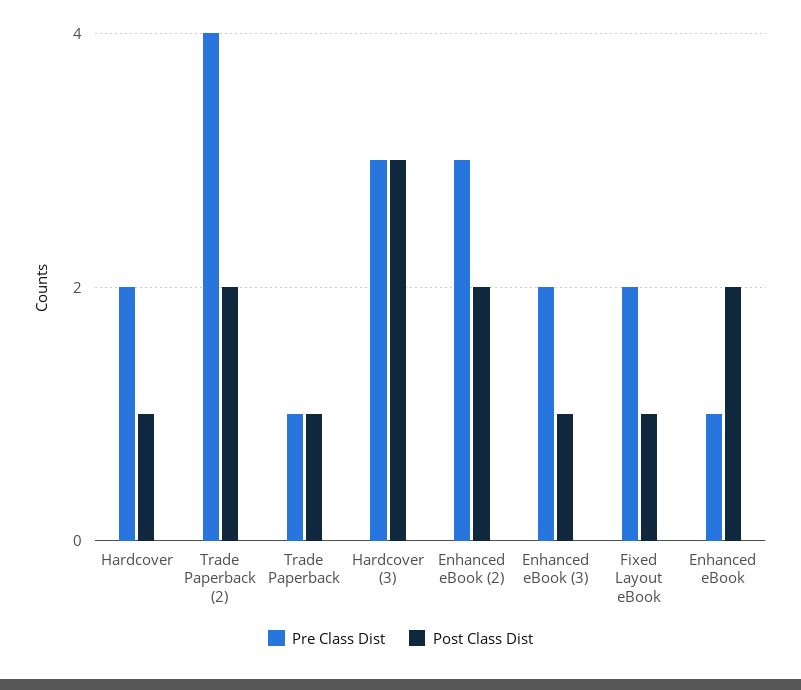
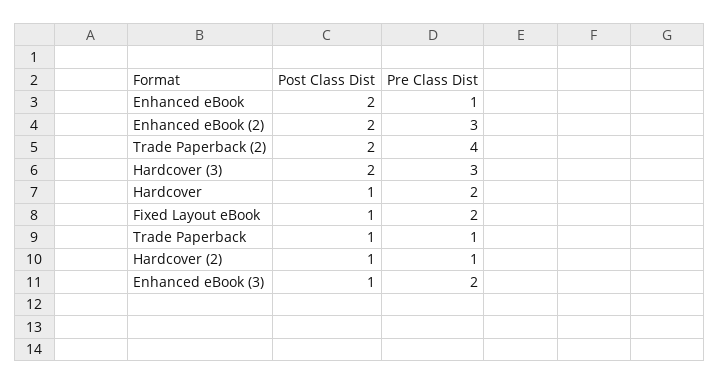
  {
    "Pre Class Dist": {
      "Hardcover": 2,
      "Trade Paperback (2)": 4,
      "Trade Paperback": 1,
      "Hardcover (3)": 3,
      "Enhanced eBook (2)": 3,
      "Enhanced eBook (3)": 2,
      "Fixed Layout eBook": 2,
-     "Enhanced eBook": 1
+     "Enhanced eBook": 1,
+     "Hardcover (2)": 1
    },
    "Post Class Dist": {
      "Hardcover": 1,
      "Trade Paperback (2)": 2,
      "Trade Paperback": 1,
-     "Hardcover (3)": 3,
+     "Hardcover (3)": 2,
      "Enhanced eBook (2)": 2,
      "Enhanced eBook (3)": 1,
      "Fixed Layout eBook": 1,
-     "Enhanced eBook": 2
+     "Enhanced eBook": 2,
+     "Hardcover (2)": 1
    }
  }

